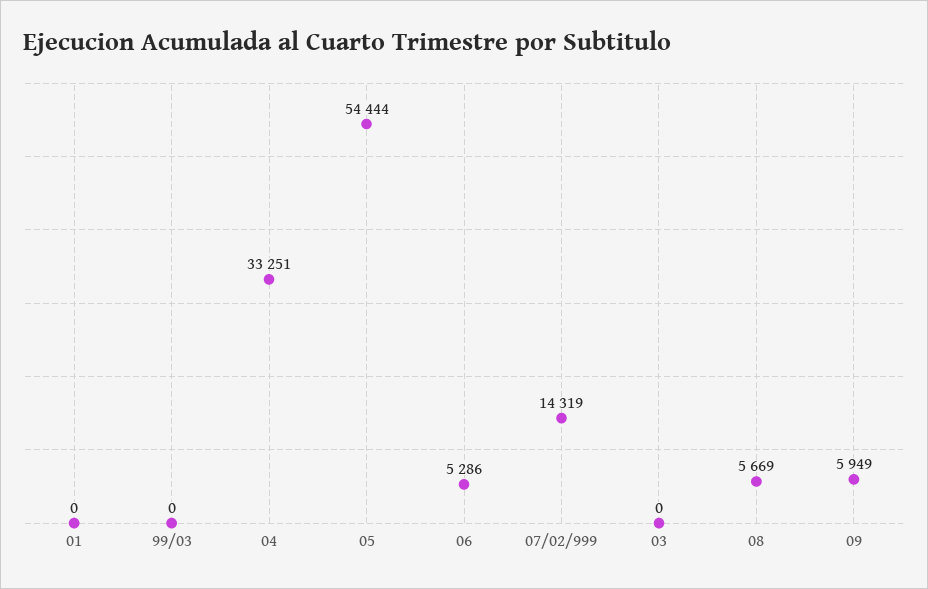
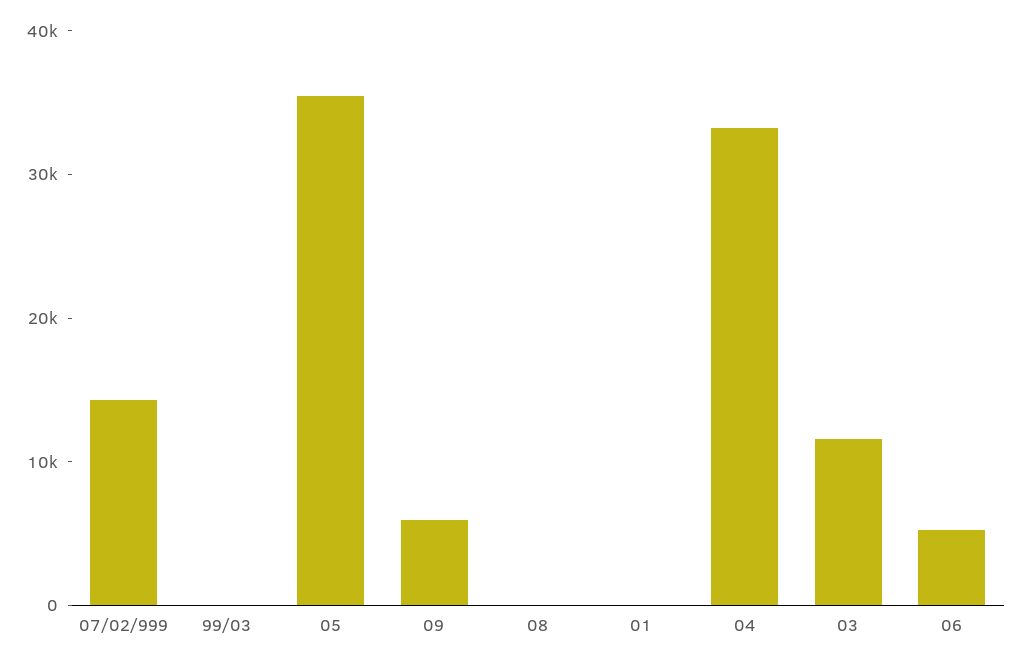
  {
    "01": 0,
    "99/03": 0,
    "04": 33251,
-   "05": 54444,
+   "05": 36000,
    "06": 5286,
    "07/02/999": 14319,
-   "03": 0,
+   "03": 12000,
-   "08": 5669,
+   "08": 0,
    "09": 5949
  }

